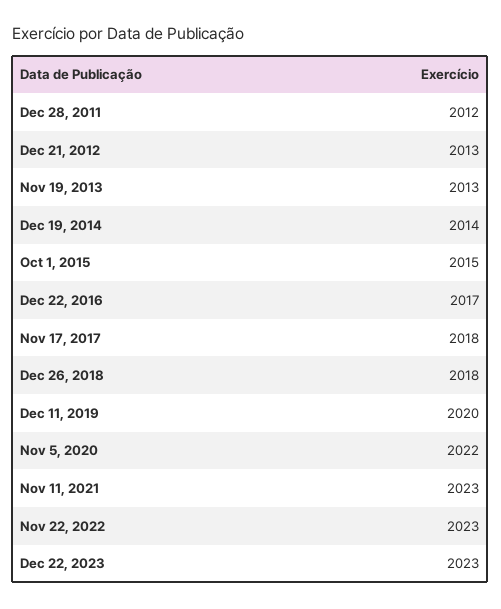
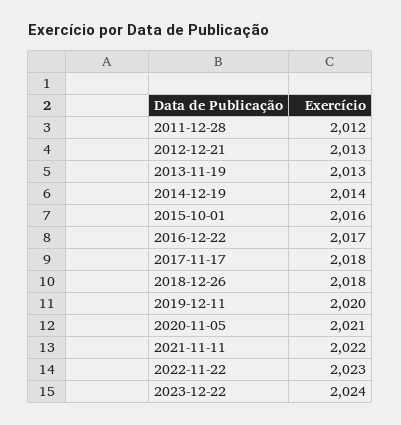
  {
    "Dec 28, 2011": 2012,
    "Dec 21, 2012": 2013,
    "Nov 19, 2013": 2013,
    "Dec 19, 2014": 2014,
-   "Oct 1, 2015": 2015,
+   "Oct 1, 2015": 2016,
    "Dec 22, 2016": 2017,
    "Nov 17, 2017": 2018,
    "Dec 26, 2018": 2018,
    "Dec 11, 2019": 2020,
-   "Nov 5, 2020": 2022,
+   "Nov 5, 2020": 2021,
-   "Nov 11, 2021": 2023,
+   "Nov 11, 2021": 2022,
    "Nov 22, 2022": 2023,
-   "Dec 22, 2023": 2023
+   "Dec 22, 2023": 2024
  }

